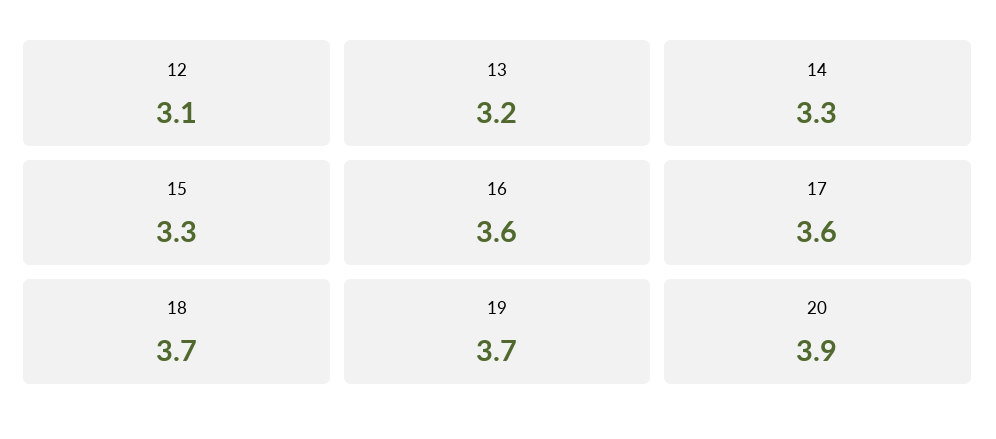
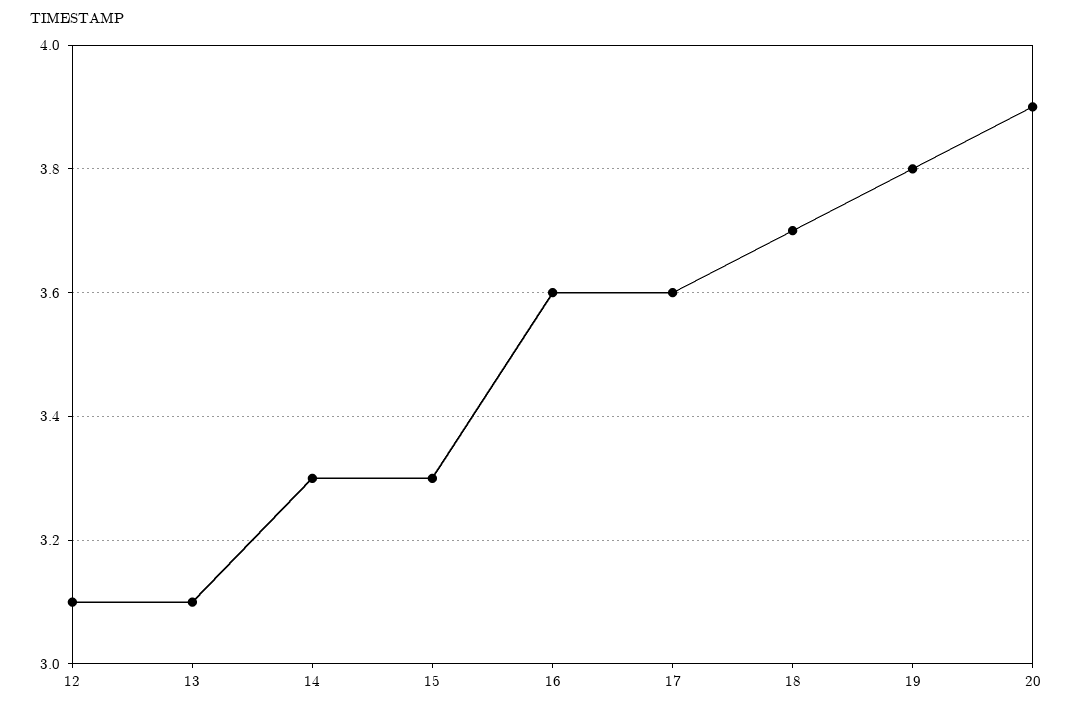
  {
    "12": 3.1,
-   "13": 3.2,
+   "13": 3.1,
    "14": 3.3,
    "15": 3.3,
    "16": 3.6,
    "17": 3.6,
    "18": 3.7,
-   "19": 3.7,
+   "19": 3.8,
    "20": 3.9
  }

